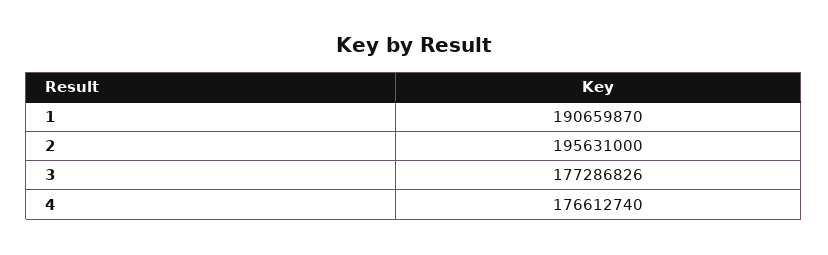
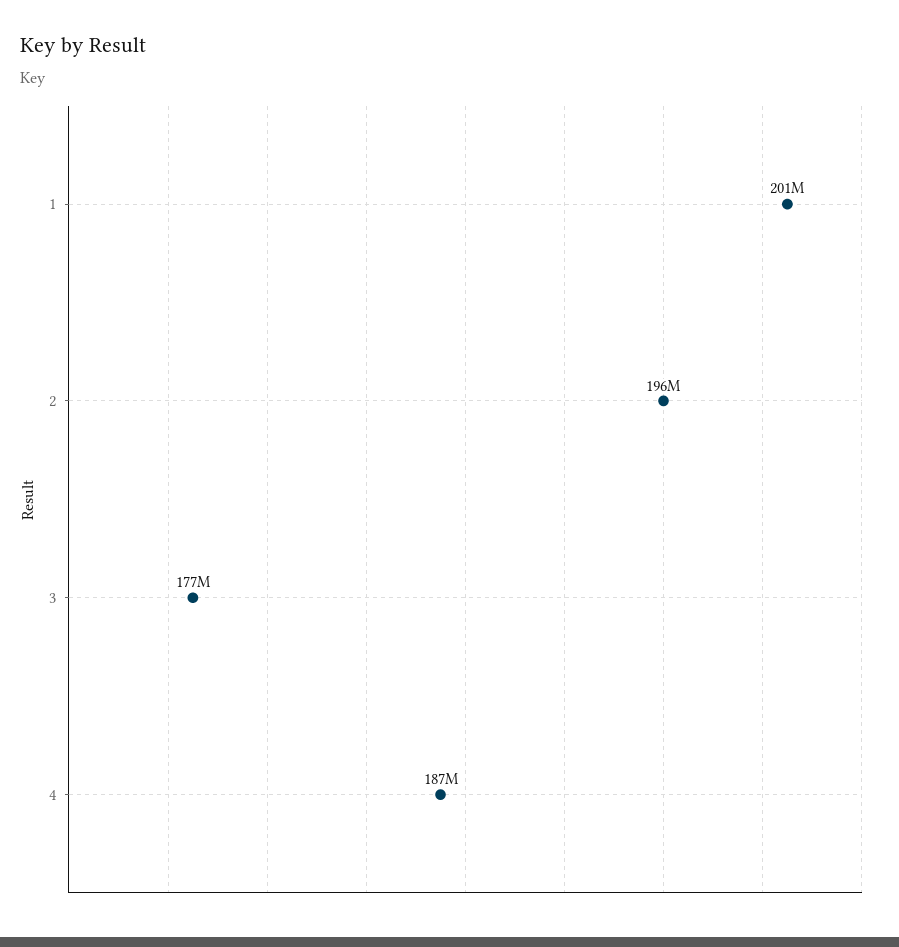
  {
-   "1": 190659870,
+   "1": 201000000,
    "2": 195631000,
    "3": 177286826,
-   "4": 176612740
+   "4": 187000000
  }

